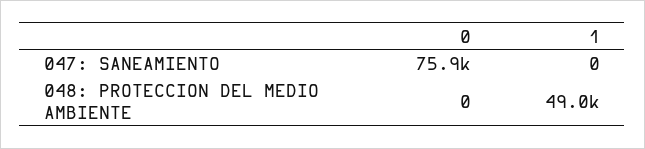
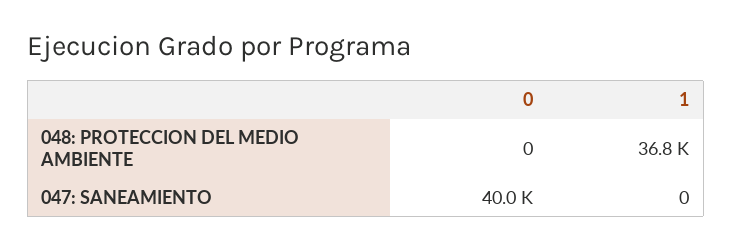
  {
    "0": {
-     "047: SANEAMIENTO": 75900,
+     "047: SANEAMIENTO": 40000,
      "048: PROTECCION DEL MEDIO AMBIENTE": 0
    },
    "1": {
      "047: SANEAMIENTO": 0,
-     "048: PROTECCION DEL MEDIO AMBIENTE": 49000
+     "048: PROTECCION DEL MEDIO AMBIENTE": 36800
    }
  }

